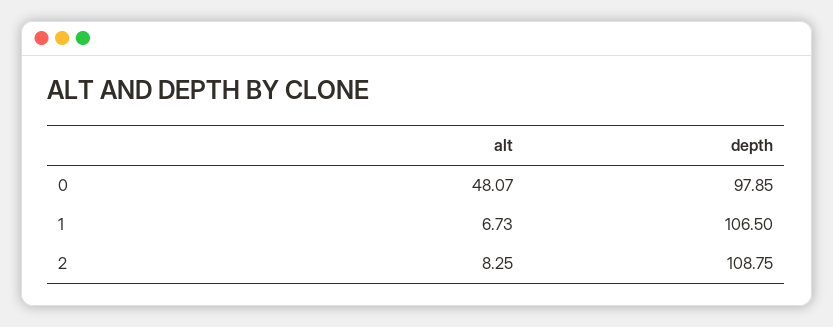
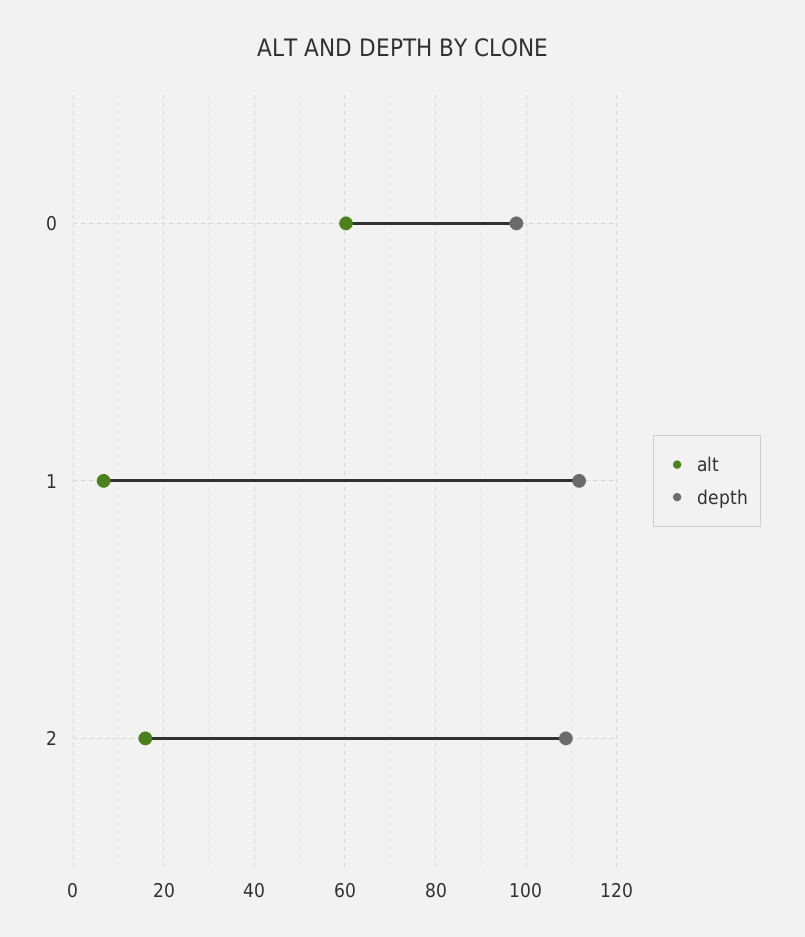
  {
    "alt": {
-     "0": 48.07,
+     "0": 60,
      "1": 6.73,
-     "2": 8.25
+     "2": 16
    },
    "depth": {
      "0": 97.85,
-     "1": 106.5,
+     "1": 112,
      "2": 108.75
    }
  }

